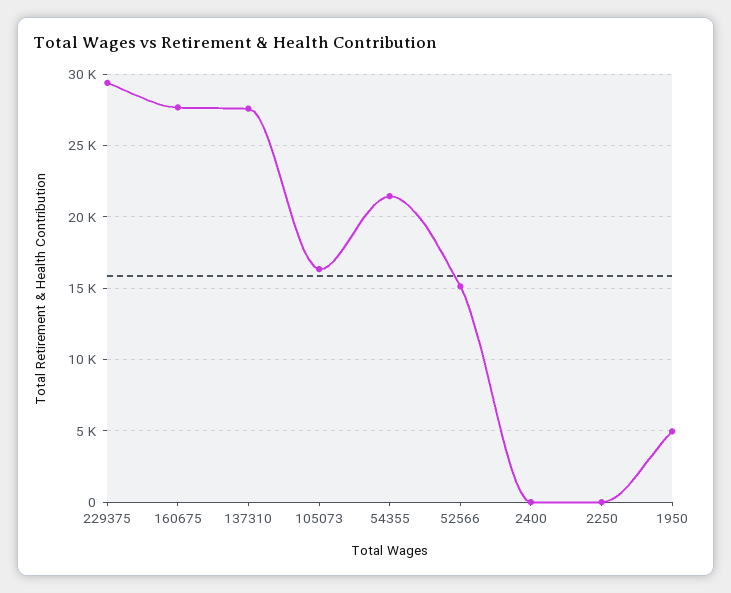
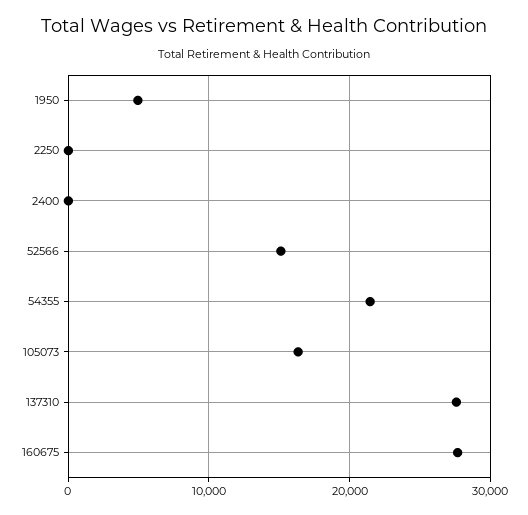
  {
-   "229375": 29500,
    "160675": 27500,
    "137310": 27500,
    "105073": 16500,
    "54355": 21500,
    "52566": 15000,
    "2400": 0,
    "2250": 0,
    "1950": 5000
  }

